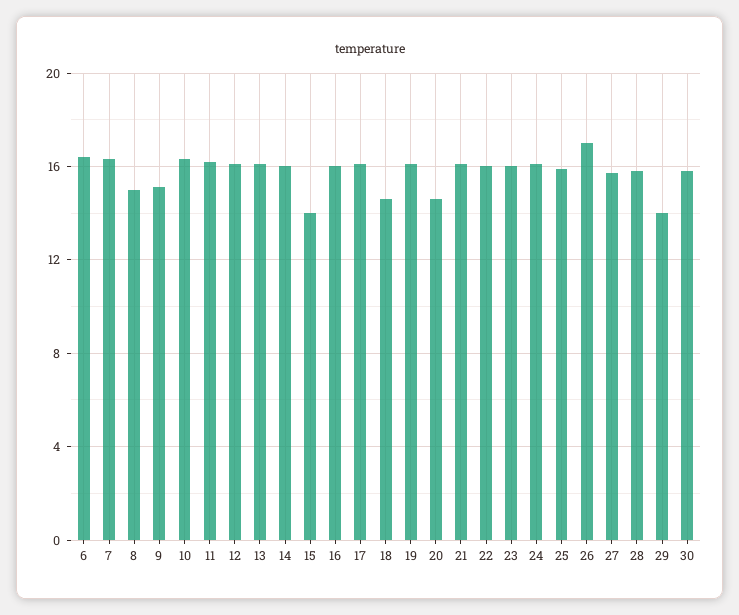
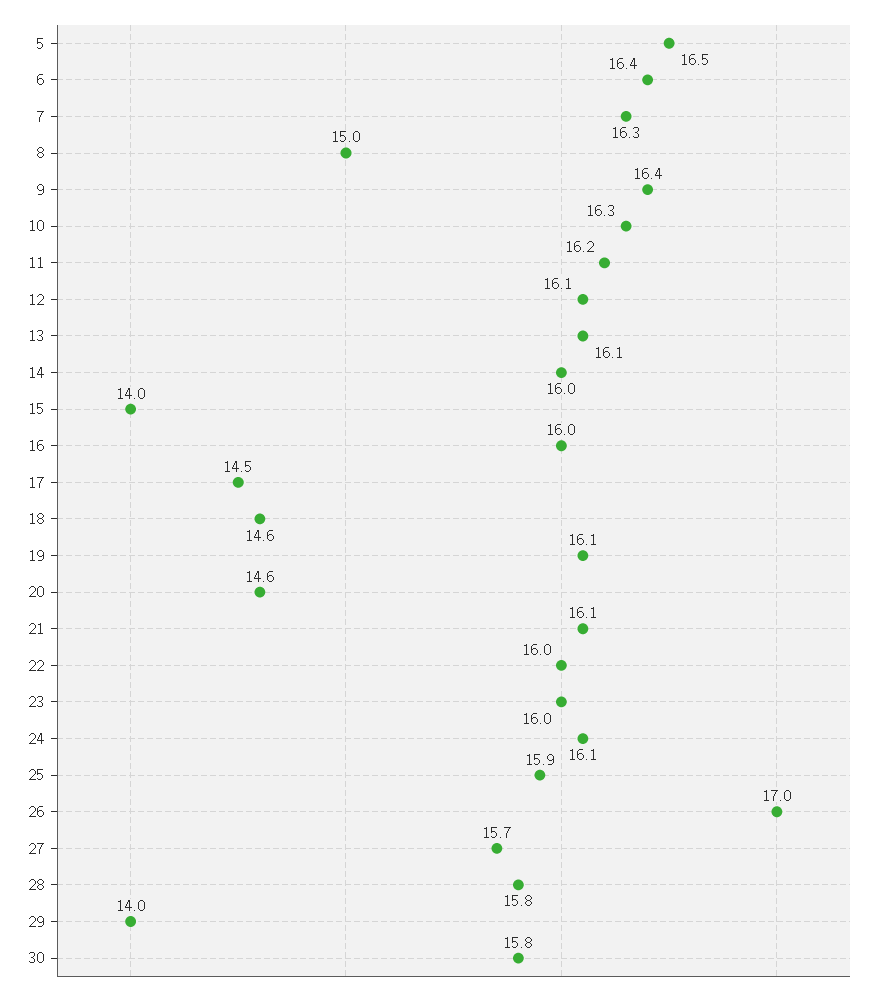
  {
    "6": 16.4,
    "7": 16.3,
    "8": 15,
-   "9": 15,
+   "9": 16.4,
    "10": 16.3,
    "11": 16.2,
    "12": 16.1,
    "13": 16.1,
    "14": 16,
    "15": 14,
    "16": 16,
-   "17": 16,
+   "17": 14.5,
    "18": 14.6,
    "19": 16.1,
    "20": 14.6,
    "21": 16.1,
    "22": 16,
    "23": 16,
    "24": 16.1,
    "25": 15.9,
    "26": 17,
    "27": 15.7,
    "28": 15.8,
    "29": 14,
-   "30": 15.8
+   "30": 15.8,
+   "5": 16.5
  }

